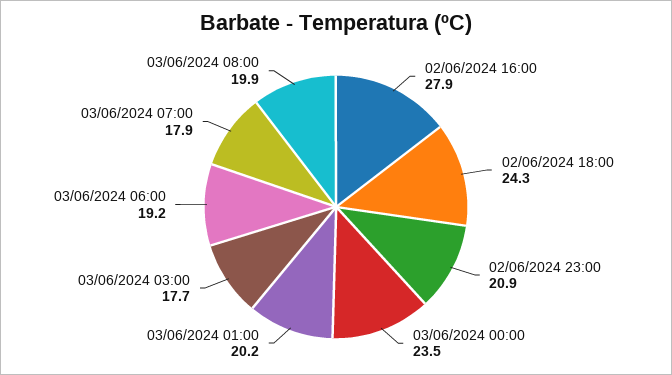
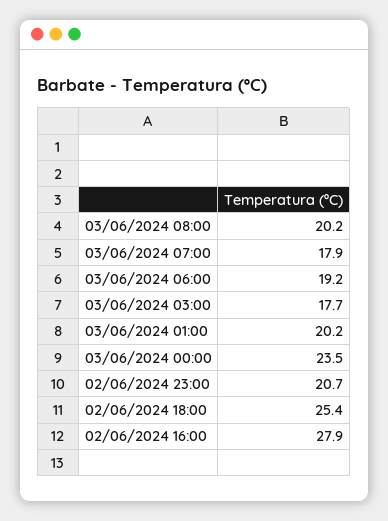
  {
    "02/06/2024 16:00": 27.9,
-   "02/06/2024 18:00": 24.3,
+   "02/06/2024 18:00": 25.4,
-   "02/06/2024 23:00": 20.9,
+   "02/06/2024 23:00": 20.7,
    "03/06/2024 00:00": 23.5,
    "03/06/2024 01:00": 20.2,
    "03/06/2024 03:00": 17.7,
    "03/06/2024 06:00": 19.2,
    "03/06/2024 07:00": 17.9,
-   "03/06/2024 08:00": 19.9
+   "03/06/2024 08:00": 20.2
  }

